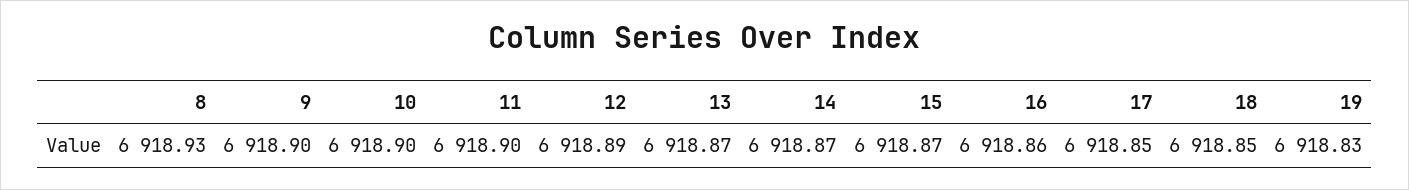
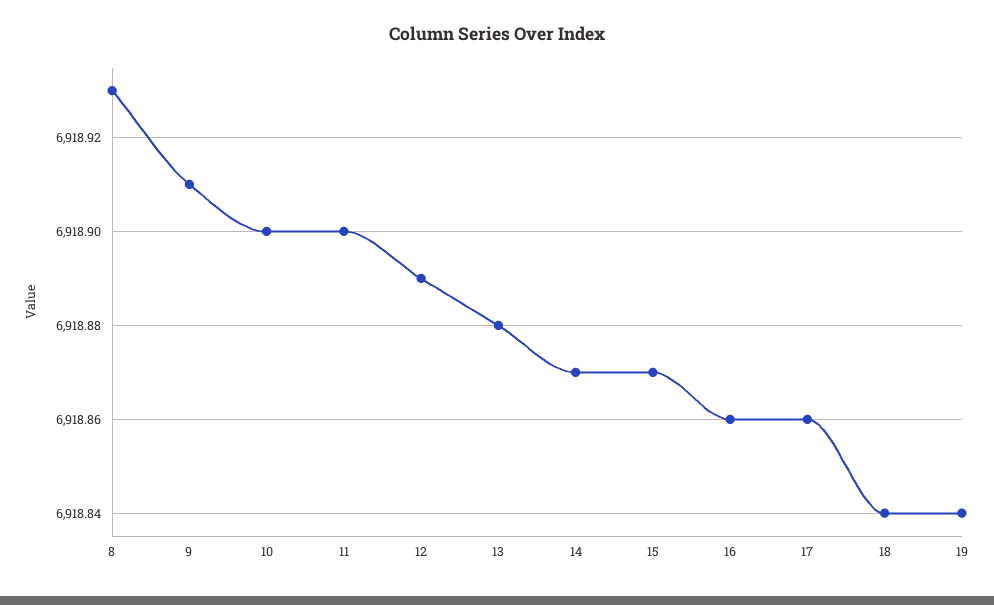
  {
    "8": 6918.93,
-   "9": 6918.9,
+   "9": 6918.91,
    "10": 6918.9,
    "11": 6918.9,
    "12": 6918.89,
-   "13": 6918.87,
+   "13": 6918.88,
    "14": 6918.87,
    "15": 6918.87,
    "16": 6918.86,
-   "17": 6918.85,
+   "17": 6918.86,
-   "18": 6918.85,
+   "18": 6918.84,
-   "19": 6918.83
+   "19": 6918.84
  }

